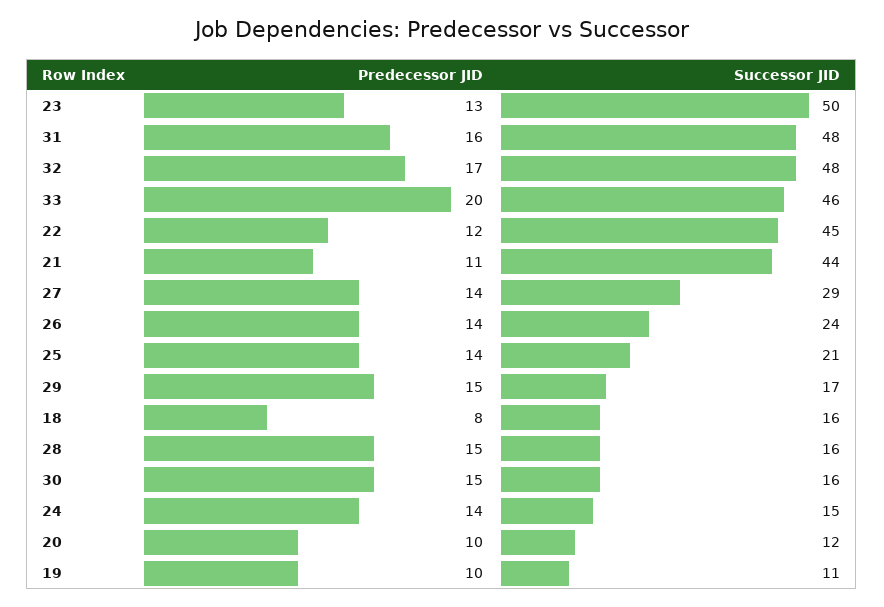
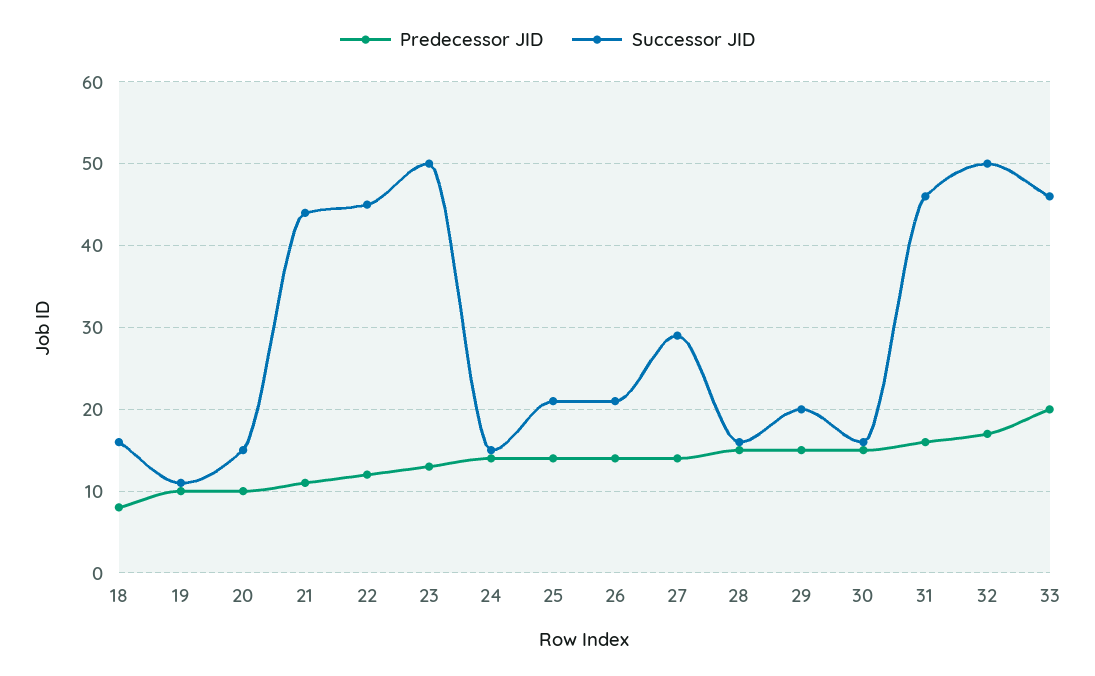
  {
    "Predecessor JID": {
      "23": 13,
      "31": 16,
      "32": 17,
      "33": 20,
      "22": 12,
      "21": 11,
      "27": 14,
      "26": 14,
      "25": 14,
      "29": 15,
      "18": 8,
      "28": 15,
      "30": 15,
      "24": 14,
      "20": 10,
      "19": 10
    },
    "Successor JID": {
      "23": 50,
-     "31": 48,
+     "31": 46,
-     "32": 48,
+     "32": 50,
      "33": 46,
      "22": 45,
      "21": 44,
      "27": 29,
-     "26": 24,
+     "26": 21,
      "25": 21,
-     "29": 17,
+     "29": 20,
      "18": 16,
      "28": 16,
      "30": 16,
      "24": 15,
-     "20": 12,
+     "20": 15,
      "19": 11
    }
  }

